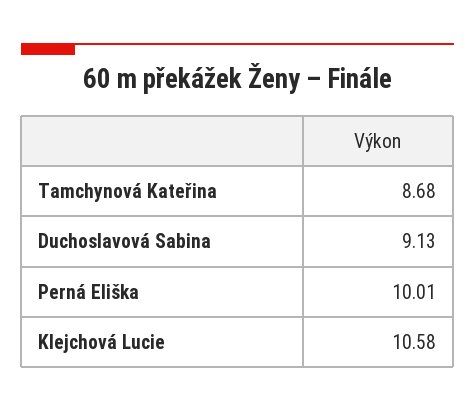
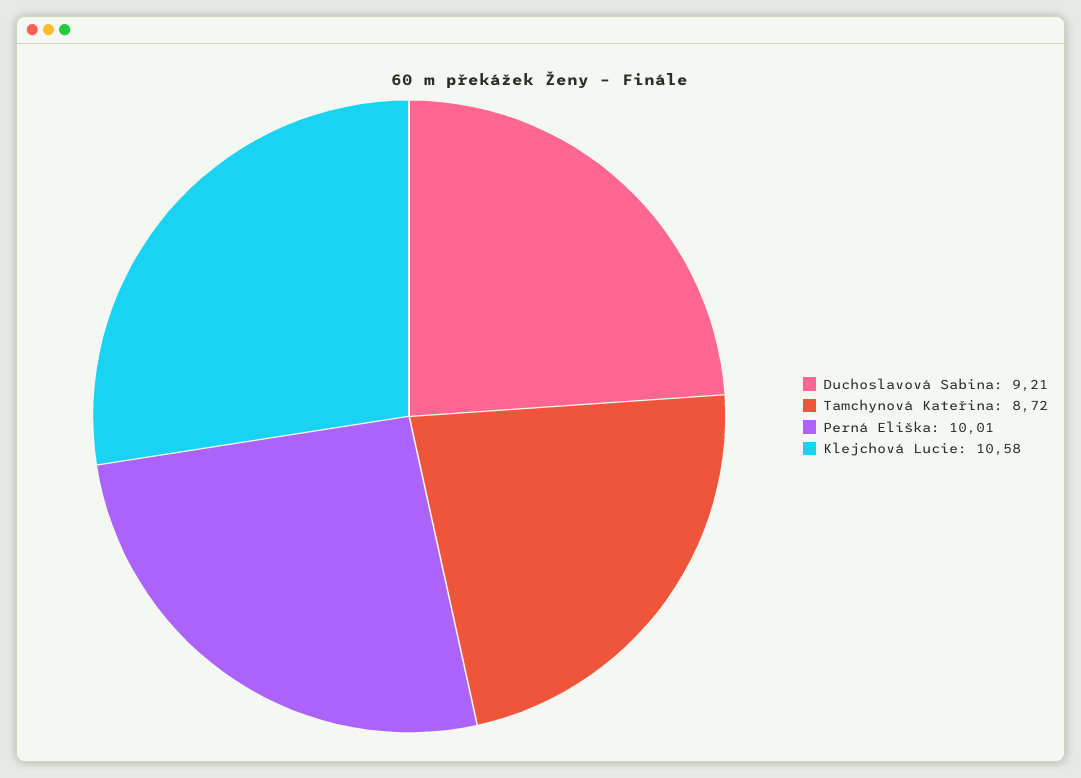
  {
-   "Tamchynová Kateřina": 8.68,
+   "Tamchynová Kateřina": 8.72,
-   "Duchoslavová Sabina": 9.13,
+   "Duchoslavová Sabina": 9.21,
    "Perná Eliška": 10.01,
    "Klejchová Lucie": 10.58
  }

